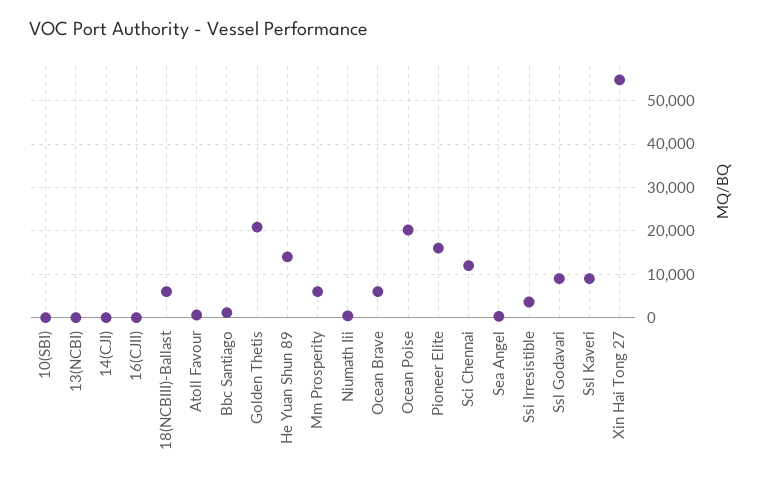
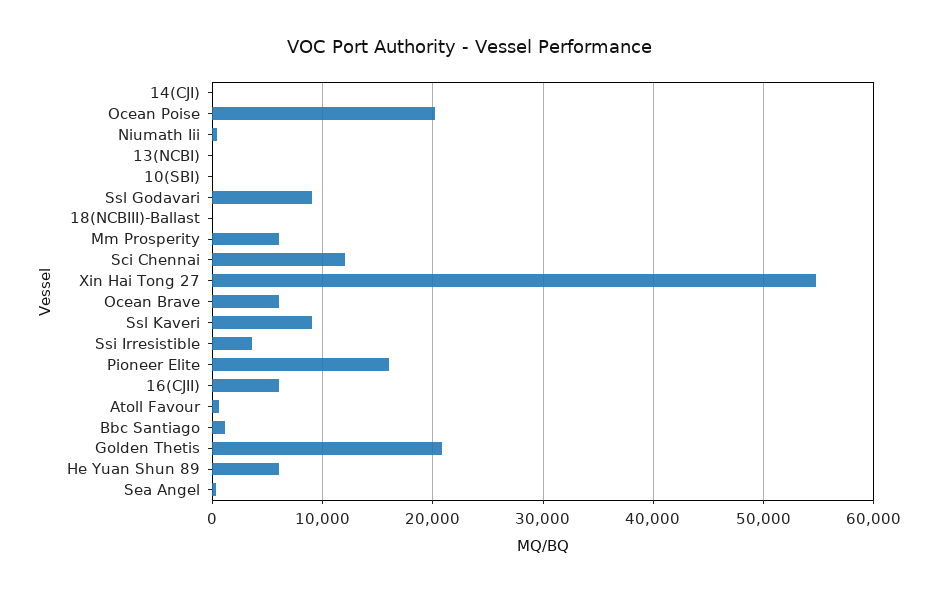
  {
    "10(SBI)": 0,
    "13(NCBI)": 0,
    "14(CJI)": 0,
-   "16(CJII)": 0,
+   "16(CJII)": 6000,
-   "18(NCBIII)-Ballast": 6000,
+   "18(NCBIII)-Ballast": 0,
    "Atoll Favour": 1000,
    "Bbc Santiago": 1000,
    "Golden Thetis": 21000,
-   "He Yuan Shun 89": 14000,
+   "He Yuan Shun 89": 6000,
    "Mm Prosperity": 6000,
    "Niumath Iii": 0,
    "Ocean Brave": 6000,
    "Ocean Poise": 20000,
    "Pioneer Elite": 16000,
    "Sci Chennai": 12000,
    "Sea Angel": 0,
    "Ssi Irresistible": 4000,
    "Ssl Godavari": 9000,
    "Ssl Kaveri": 9000,
    "Xin Hai Tong 27": 55000
  }

